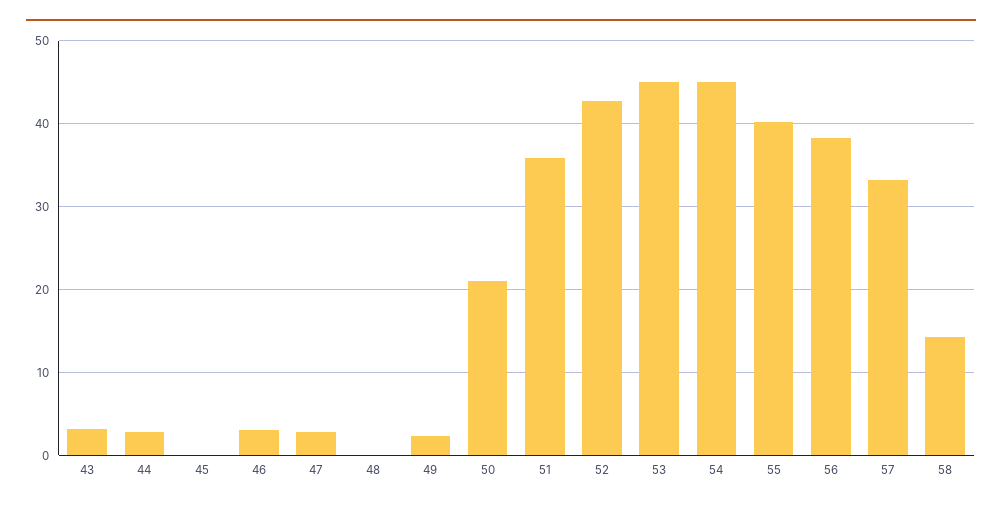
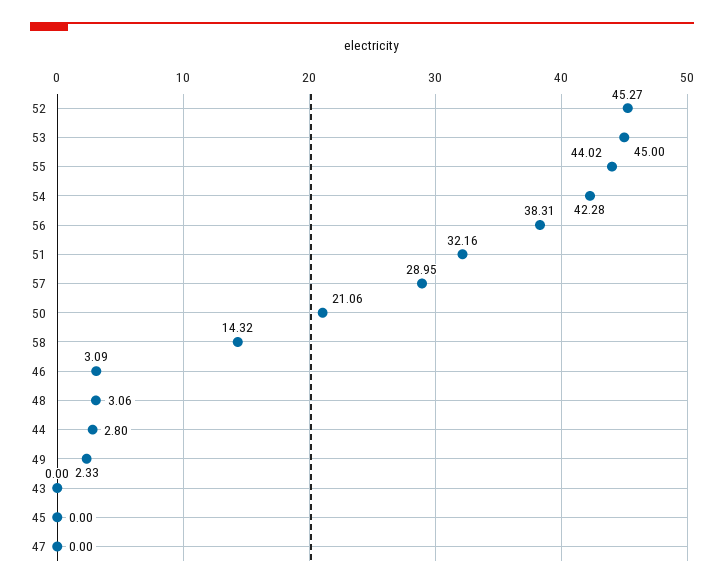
  {
-   "43": 3,
+   "43": 0,
    "44": 2.8,
    "45": 0,
    "46": 3.09,
-   "47": 3,
+   "47": 0,
-   "48": 0,
+   "48": 3.06,
    "49": 2.33,
    "50": 21.06,
-   "51": 36,
+   "51": 32.16,
-   "52": 43,
+   "52": 45.27,
    "53": 45,
-   "54": 45,
+   "54": 42.28,
-   "55": 40,
+   "55": 44.02,
    "56": 38.31,
-   "57": 33,
+   "57": 28.95,
    "58": 14.32
  }

